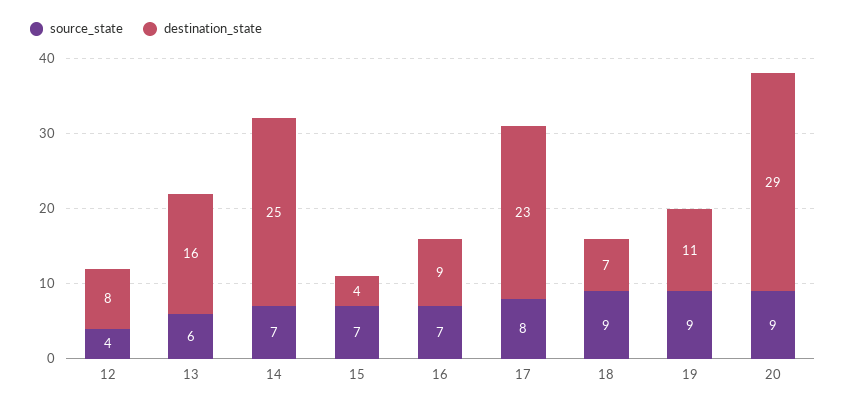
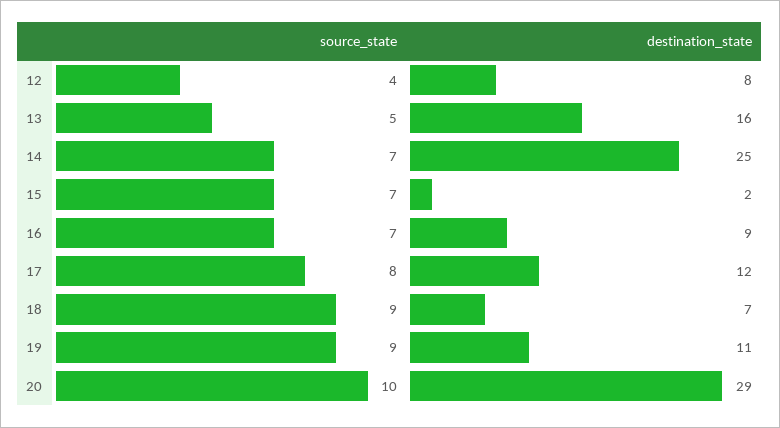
  {
    "source_state": {
      "12": 4,
-     "13": 6,
+     "13": 5,
      "14": 7,
      "15": 7,
      "16": 7,
      "17": 8,
      "18": 9,
      "19": 9,
-     "20": 9
+     "20": 10
    },
    "destination_state": {
      "12": 8,
      "13": 16,
      "14": 25,
-     "15": 4,
+     "15": 2,
      "16": 9,
-     "17": 23,
+     "17": 12,
      "18": 7,
      "19": 11,
      "20": 29
    }
  }

